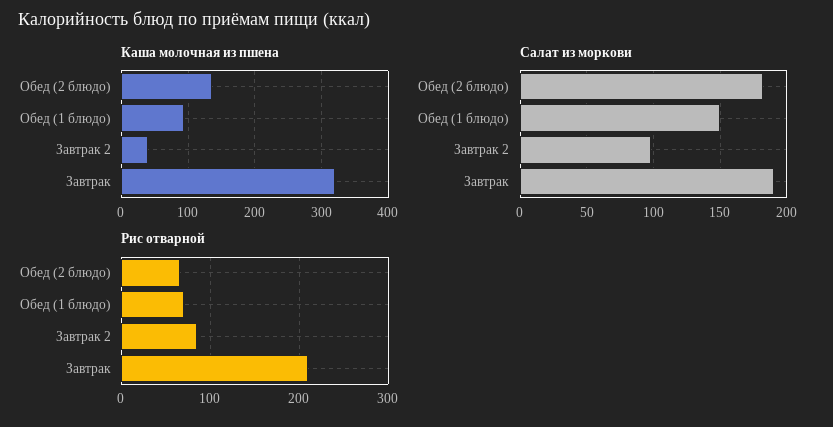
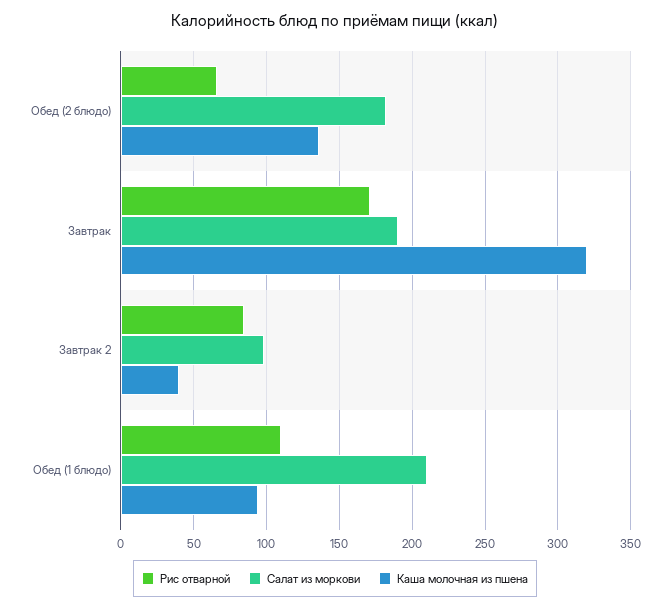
  {
    "Каша молочная из пшена": {
      "Обед (2 блюдо)": 135,
      "Обед (1 блюдо)": 95,
      "Завтрак 2": 40,
      "Завтрак": 320
    },
    "Салат из моркови": {
      "Обед (2 блюдо)": 180,
-     "Обед (1 блюдо)": 150,
+     "Обед (1 блюдо)": 210,
      "Завтрак 2": 100,
      "Завтрак": 190
    },
    "Рис отварной": {
      "Обед (2 блюдо)": 65,
-     "Обед (1 блюдо)": 70,
+     "Обед (1 блюдо)": 110,
      "Завтрак 2": 85,
-     "Завтрак": 210
+     "Завтрак": 170
    }
  }

